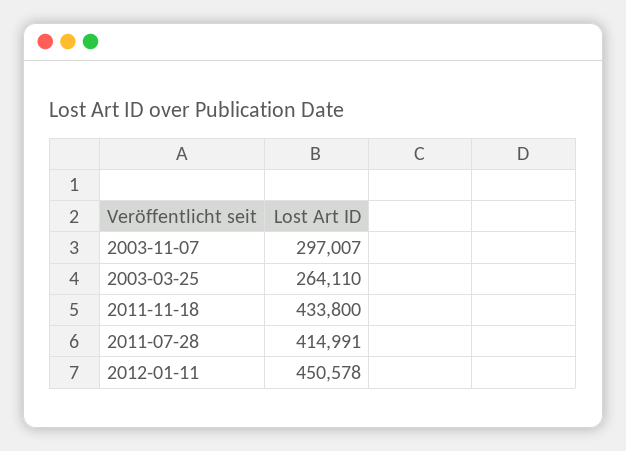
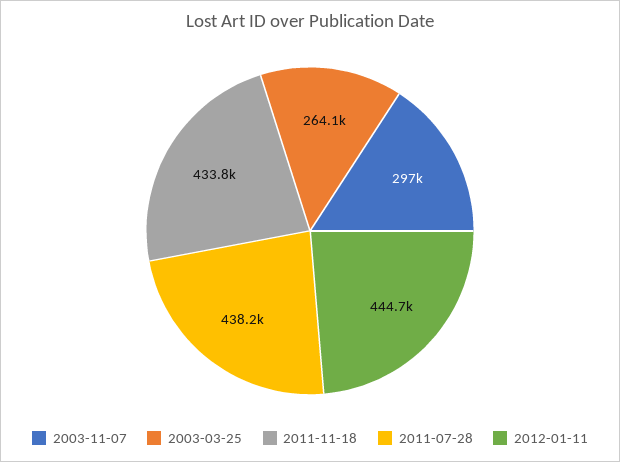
  {
    "2003-11-07": 297007,
    "2003-03-25": 264110,
    "2011-11-18": 433800,
-   "2011-07-28": 414991,
+   "2011-07-28": 438200,
-   "2012-01-11": 450578
+   "2012-01-11": 444700
  }

